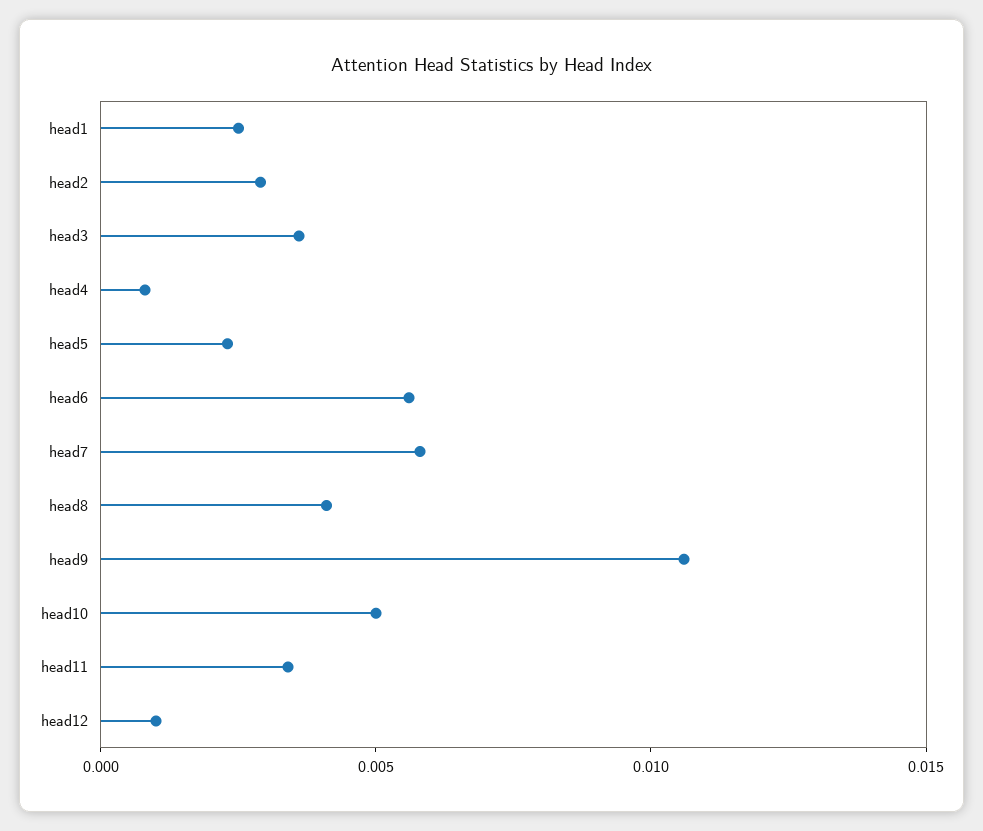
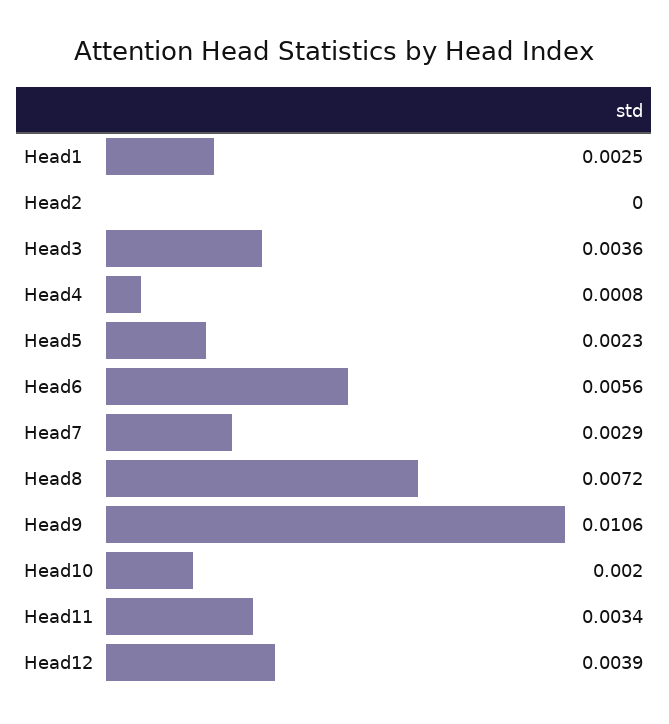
  {
    "head1": 0.0025,
-   "head2": 0.003,
+   "head2": 0,
    "head3": 0.0036,
    "head4": 0.0008,
    "head5": 0.0023,
    "head6": 0.0056,
-   "head7": 0.006,
+   "head7": 0.0029,
-   "head8": 0.004,
+   "head8": 0.0072,
    "head9": 0.0106,
-   "head10": 0.005,
+   "head10": 0.002,
    "head11": 0.0034,
-   "head12": 0.001
+   "head12": 0.0039
  }

